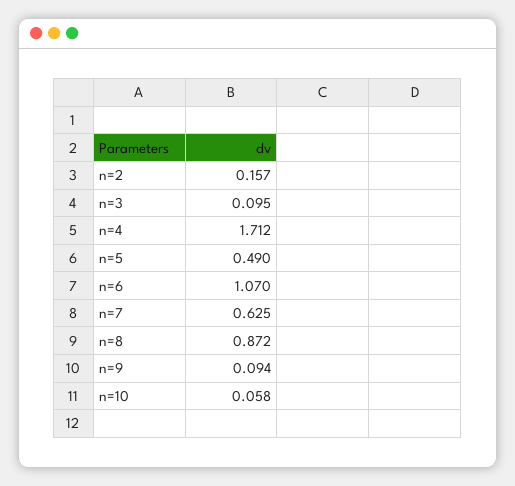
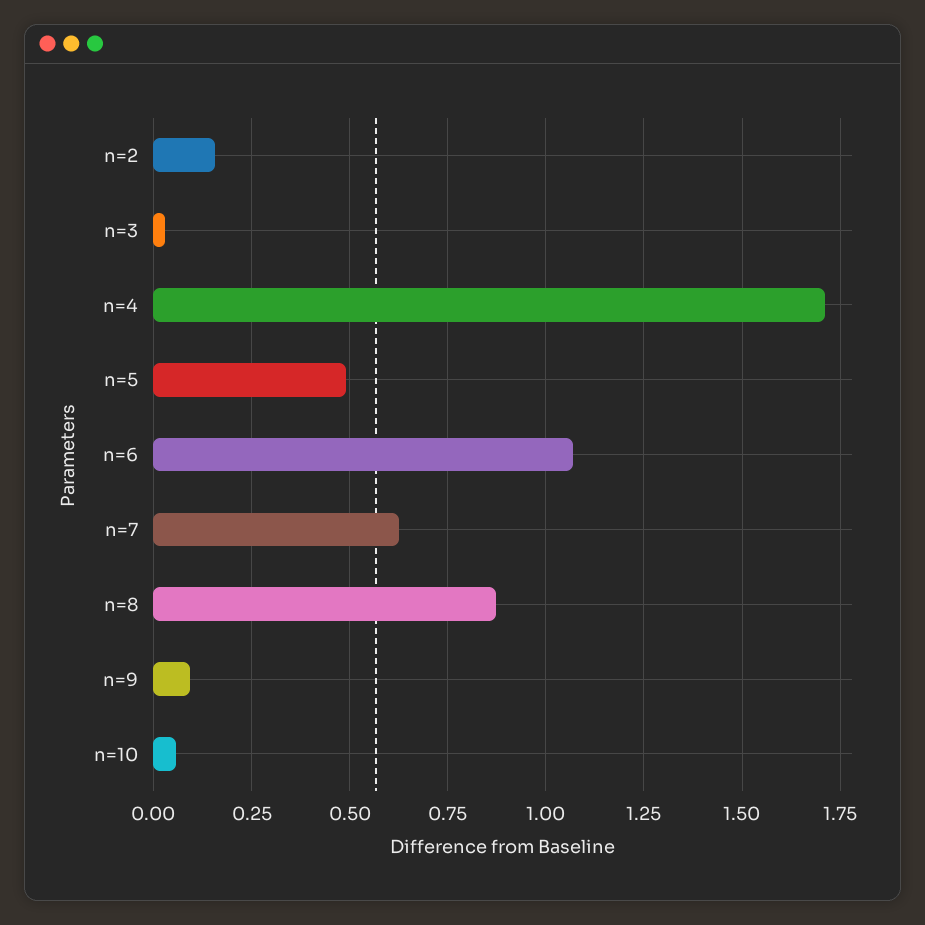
  {
    "n=2": 0.157,
-   "n=3": 0.095,
+   "n=3": 0.025,
    "n=4": 1.712,
    "n=5": 0.49,
    "n=6": 1.07,
    "n=7": 0.625,
    "n=8": 0.872,
    "n=9": 0.094,
    "n=10": 0.058
  }

